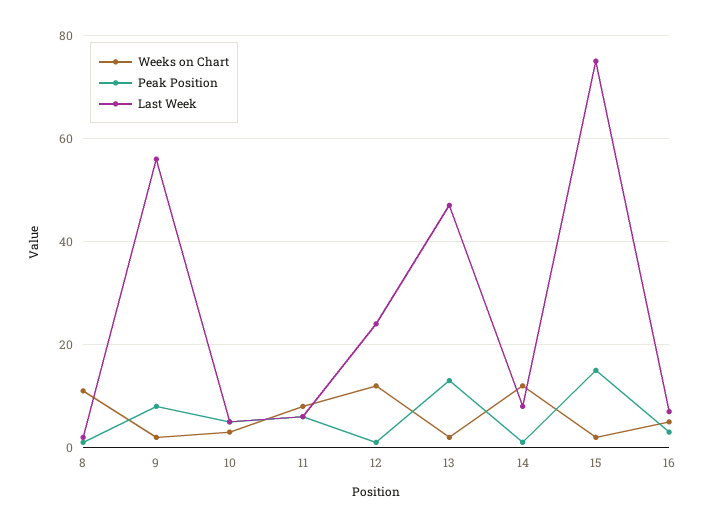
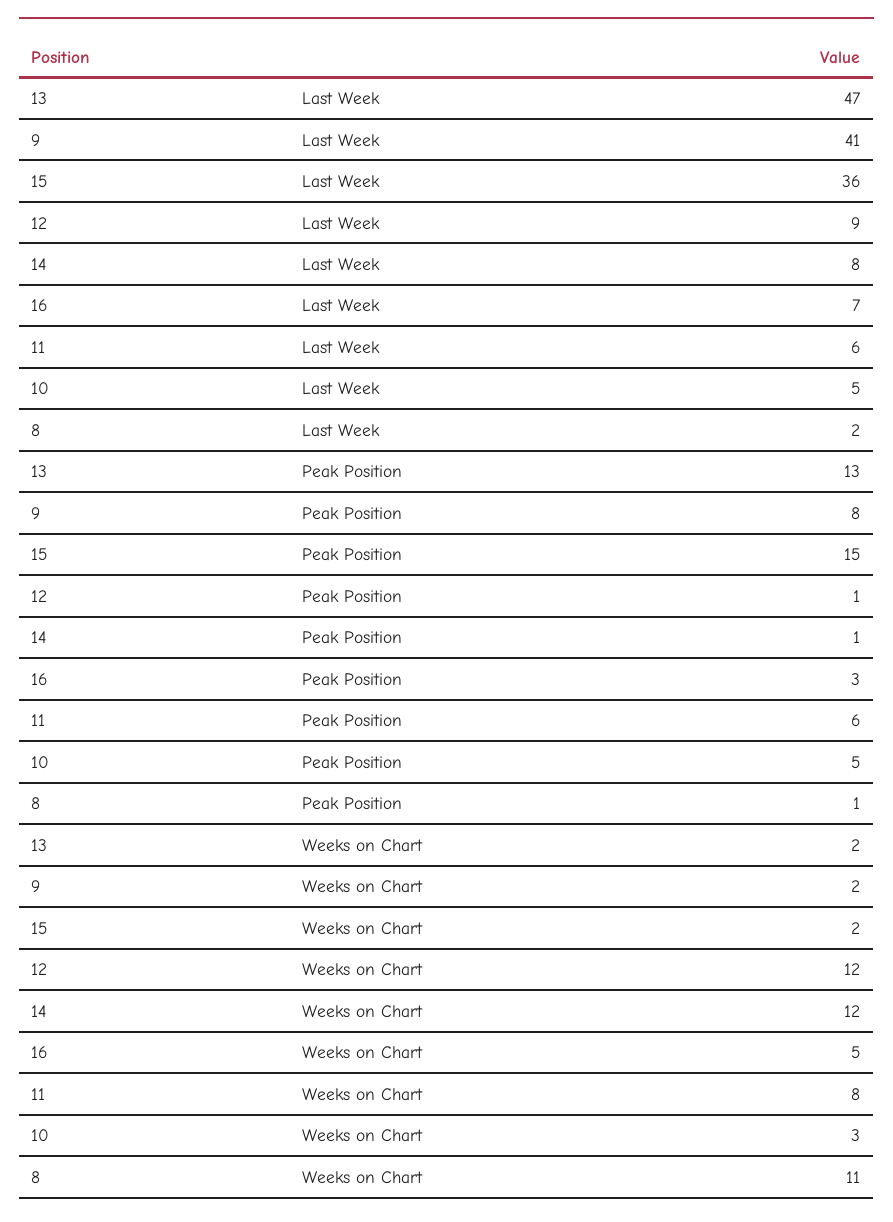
  {
    "Weeks on Chart": {
      "8": 11,
      "9": 2,
      "10": 3,
      "11": 8,
      "12": 12,
      "13": 2,
      "14": 12,
      "15": 2,
      "16": 5
    },
    "Peak Position": {
      "8": 1,
      "9": 8,
      "10": 5,
      "11": 6,
      "12": 1,
      "13": 13,
      "14": 1,
      "15": 15,
      "16": 3
    },
    "Last Week": {
      "8": 2,
-     "9": 55,
+     "9": 41,
      "10": 5,
      "11": 6,
-     "12": 25,
+     "12": 9,
      "13": 47,
      "14": 8,
-     "15": 75,
+     "15": 36,
      "16": 7
    }
  }

